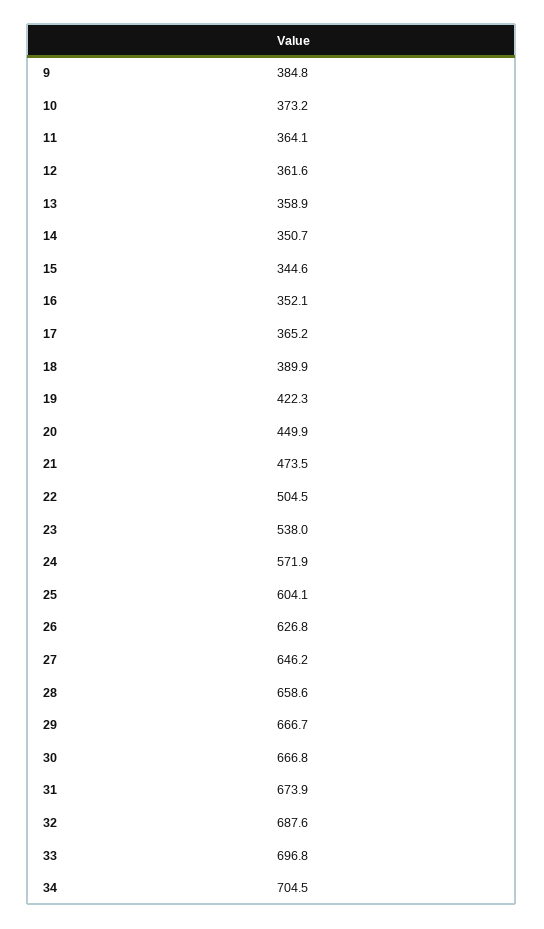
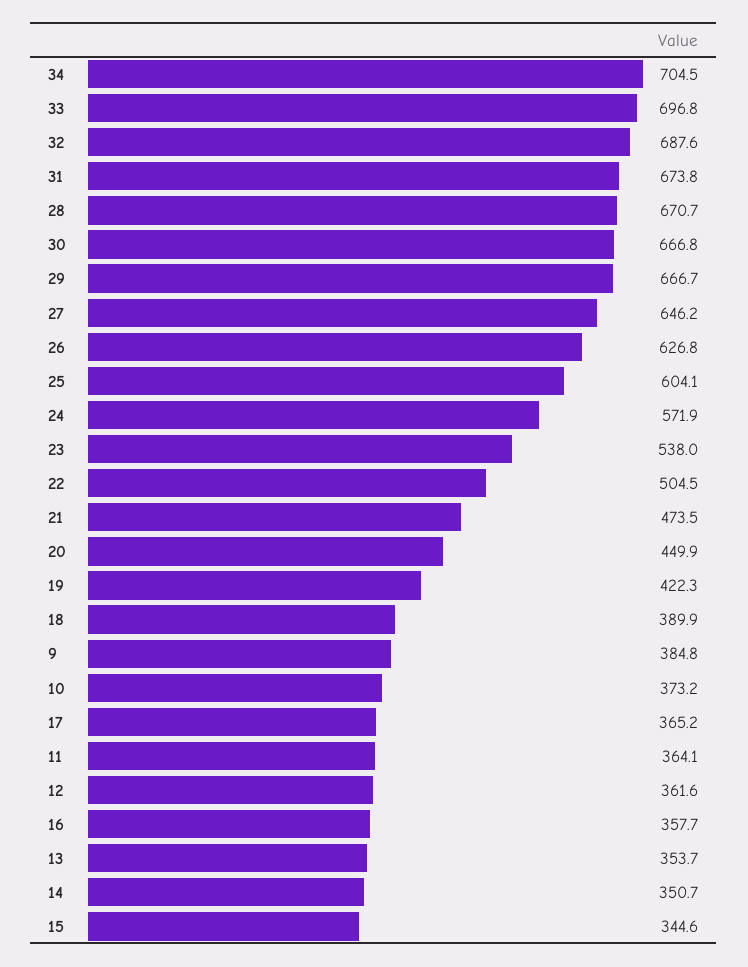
  {
    "9": 384.8,
    "10": 373.2,
    "11": 364.1,
    "12": 361.6,
-   "13": 358.9,
+   "13": 353.7,
    "14": 350.7,
    "15": 344.6,
-   "16": 352.1,
+   "16": 357.7,
    "17": 365.2,
    "18": 389.9,
    "19": 422.3,
    "20": 449.9,
    "21": 473.5,
    "22": 504.5,
    "23": 538,
    "24": 571.9,
    "25": 604.1,
    "26": 626.8,
    "27": 646.2,
-   "28": 658.6,
+   "28": 670.7,
    "29": 666.7,
    "30": 666.8,
-   "31": 673.9,
+   "31": 673.8,
    "32": 687.6,
    "33": 696.8,
    "34": 704.5
  }

